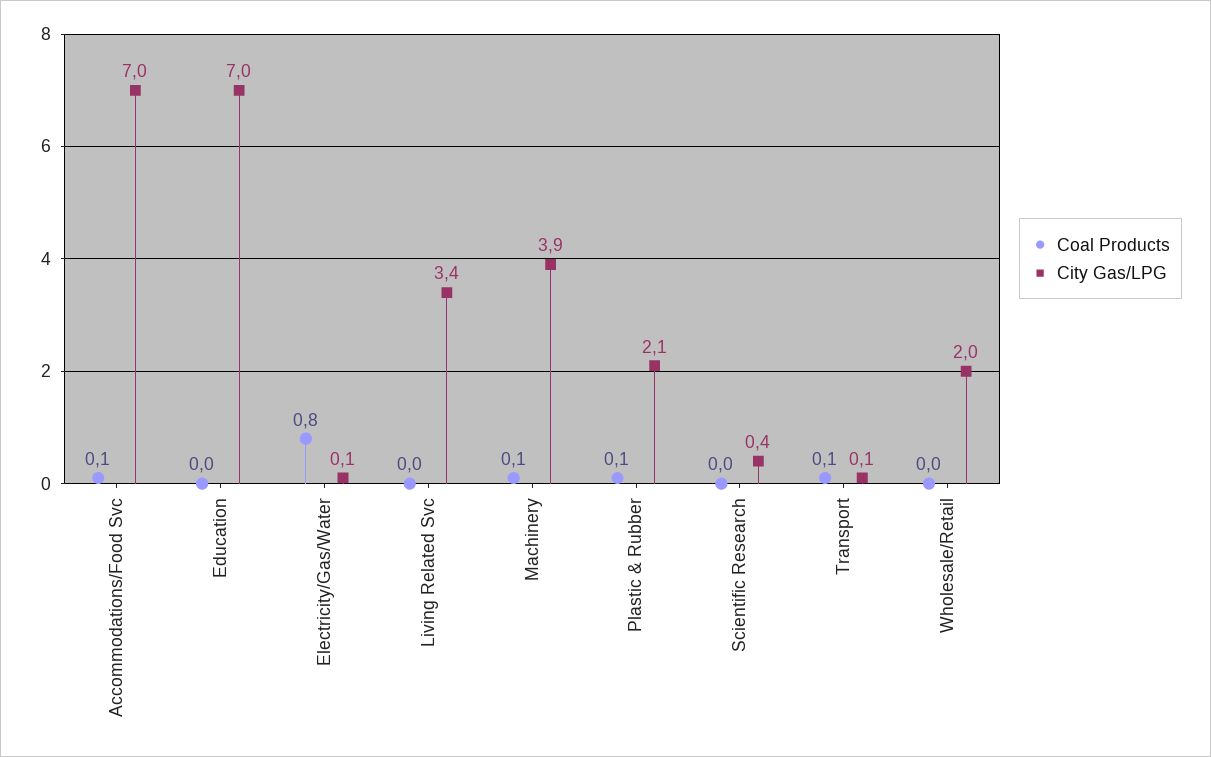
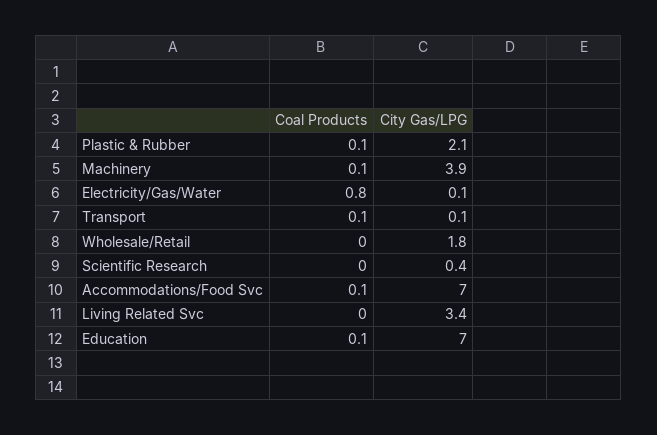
  {
    "Coal Products": {
      "Accommodations/Food Svc": 0.1,
-     "Education": 0,
+     "Education": 0.1,
      "Electricity/Gas/Water": 0.8,
      "Living Related Svc": 0,
      "Machinery": 0.1,
      "Plastic & Rubber": 0.1,
      "Scientific Research": 0,
      "Transport": 0.1,
      "Wholesale/Retail": 0
    },
    "City Gas/LPG": {
      "Accommodations/Food Svc": 7,
      "Education": 7,
      "Electricity/Gas/Water": 0.1,
      "Living Related Svc": 3.4,
      "Machinery": 3.9,
      "Plastic & Rubber": 2.1,
      "Scientific Research": 0.4,
      "Transport": 0.1,
-     "Wholesale/Retail": 2
+     "Wholesale/Retail": 1.8
    }
  }

